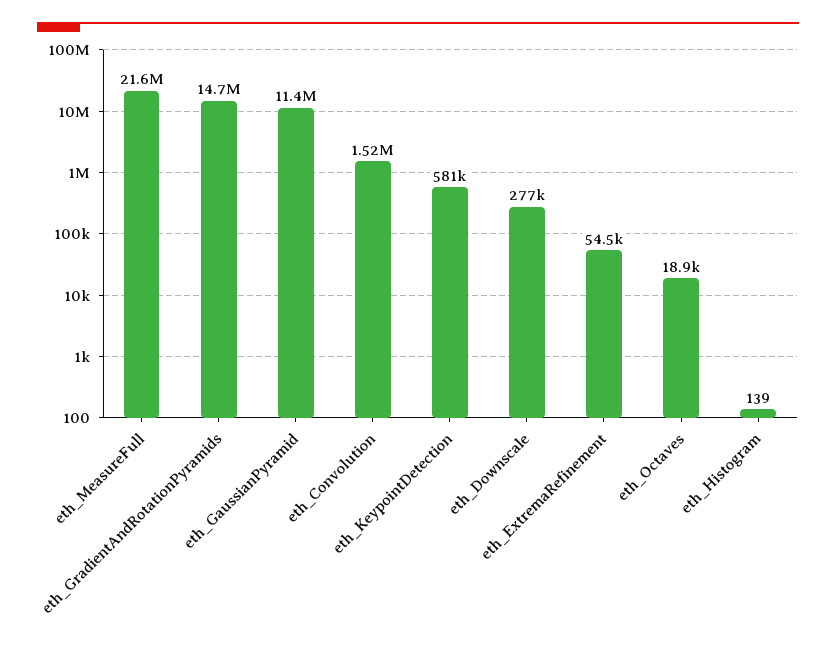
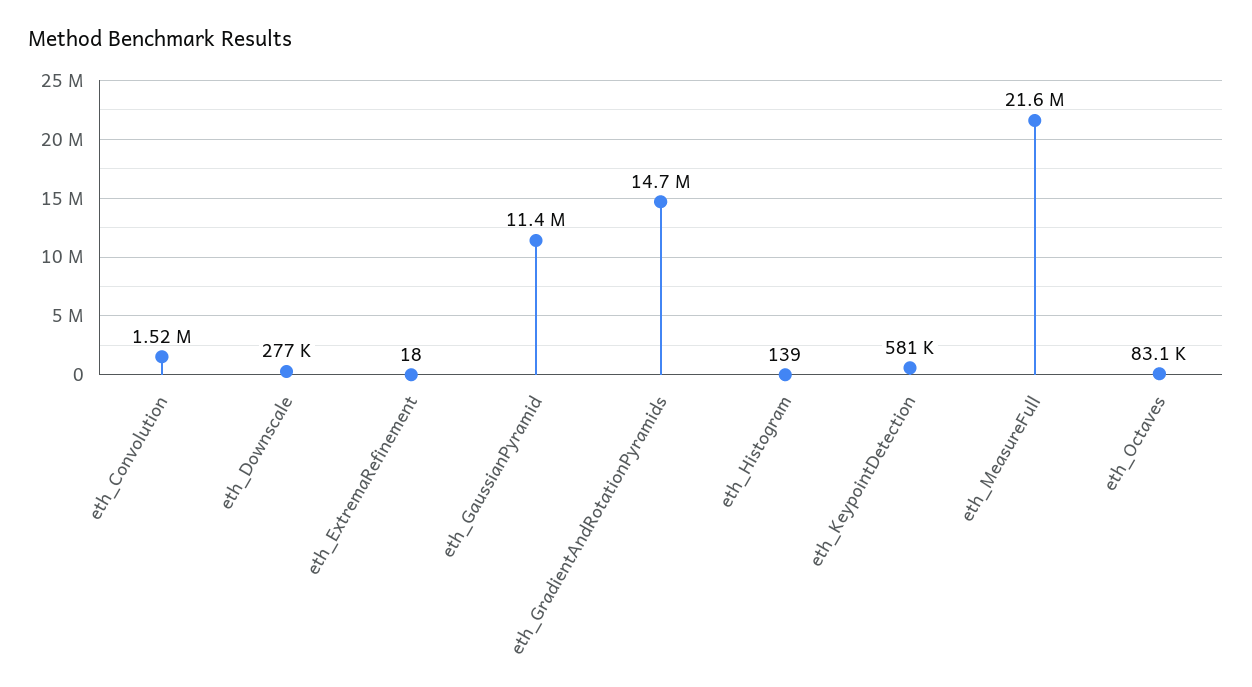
  {
    "eth_MeasureFull": 21600000,
    "eth_GradientAndRotationPyramids": 14700000,
    "eth_GaussianPyramid": 11400000,
    "eth_Convolution": 1520000,
    "eth_KeypointDetection": 581000,
    "eth_Downscale": 277000,
-   "eth_ExtremaRefinement": 54500,
+   "eth_ExtremaRefinement": 18,
-   "eth_Octaves": 18900,
+   "eth_Octaves": 83100,
    "eth_Histogram": 139
  }

